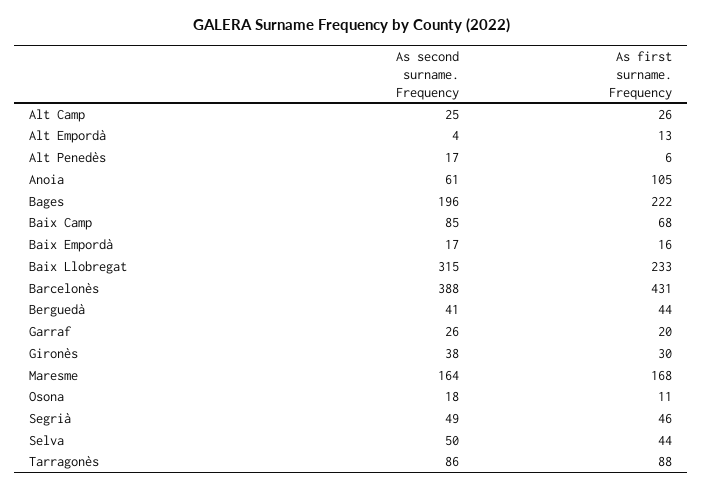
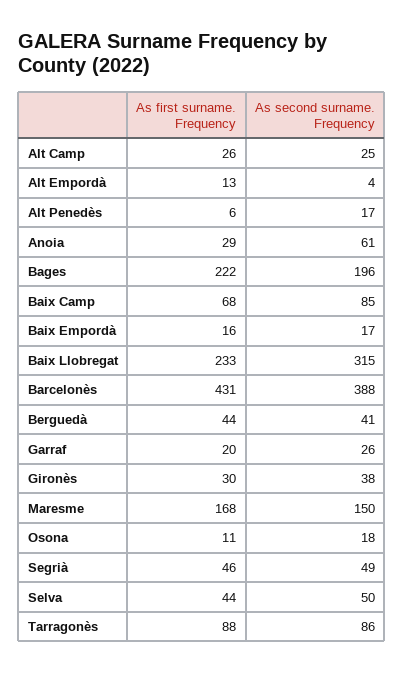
  {
    "As second surname. Frequency": {
      "Alt Camp": 25,
      "Alt Empordà": 4,
      "Alt Penedès": 17,
      "Anoia": 61,
      "Bages": 196,
      "Baix Camp": 85,
      "Baix Empordà": 17,
      "Baix Llobregat": 315,
      "Barcelonès": 388,
      "Berguedà": 41,
      "Garraf": 26,
      "Gironès": 38,
-     "Maresme": 164,
+     "Maresme": 150,
      "Osona": 18,
      "Segrià": 49,
      "Selva": 50,
      "Tarragonès": 86
    },
    "As first surname. Frequency": {
      "Alt Camp": 26,
      "Alt Empordà": 13,
      "Alt Penedès": 6,
-     "Anoia": 105,
+     "Anoia": 29,
      "Bages": 222,
      "Baix Camp": 68,
      "Baix Empordà": 16,
      "Baix Llobregat": 233,
      "Barcelonès": 431,
      "Berguedà": 44,
      "Garraf": 20,
      "Gironès": 30,
      "Maresme": 168,
      "Osona": 11,
      "Segrià": 46,
      "Selva": 44,
      "Tarragonès": 88
    }
  }

